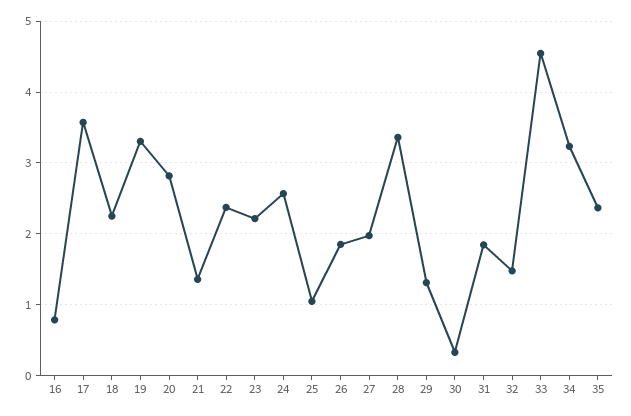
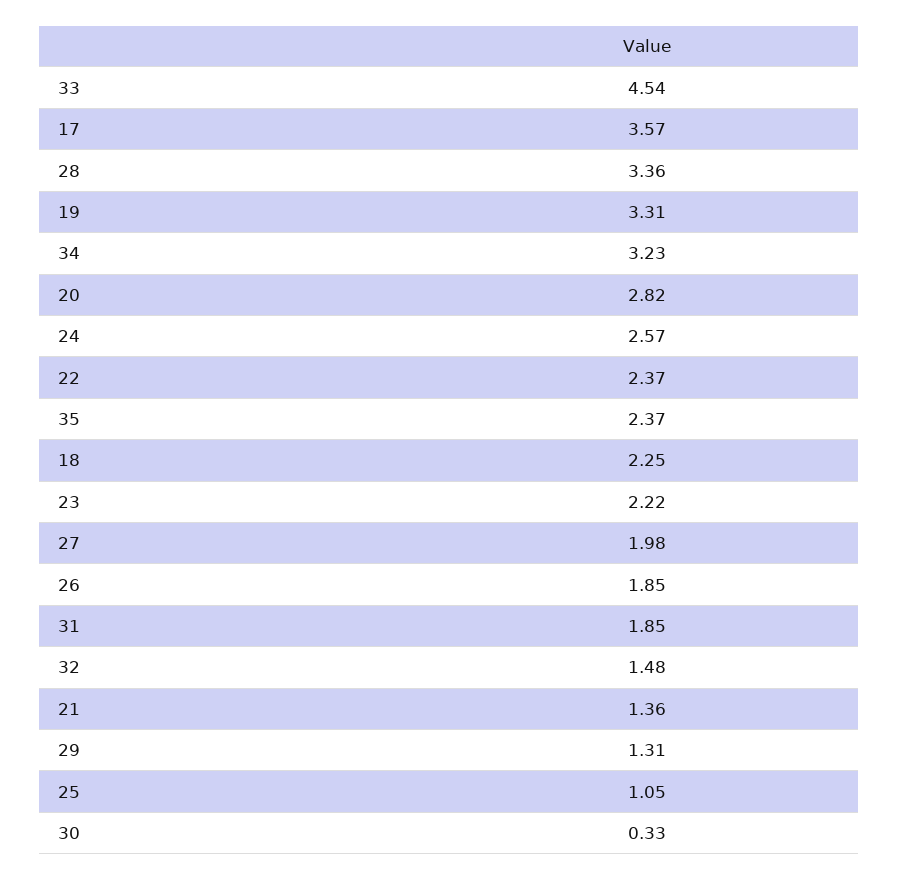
  {
-   "16": 0.8,
    "17": 3.57,
    "18": 2.25,
    "19": 3.31,
    "20": 2.82,
    "21": 1.36,
    "22": 2.37,
    "23": 2.22,
    "24": 2.57,
    "25": 1.05,
    "26": 1.85,
    "27": 1.98,
    "28": 3.36,
    "29": 1.31,
    "30": 0.33,
    "31": 1.85,
    "32": 1.48,
    "33": 4.54,
    "34": 3.23,
    "35": 2.37
  }

